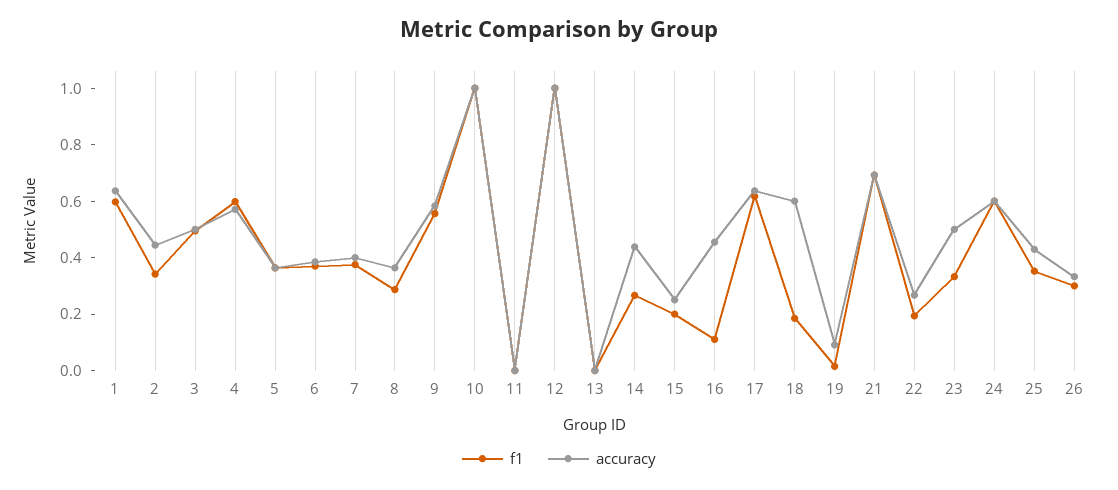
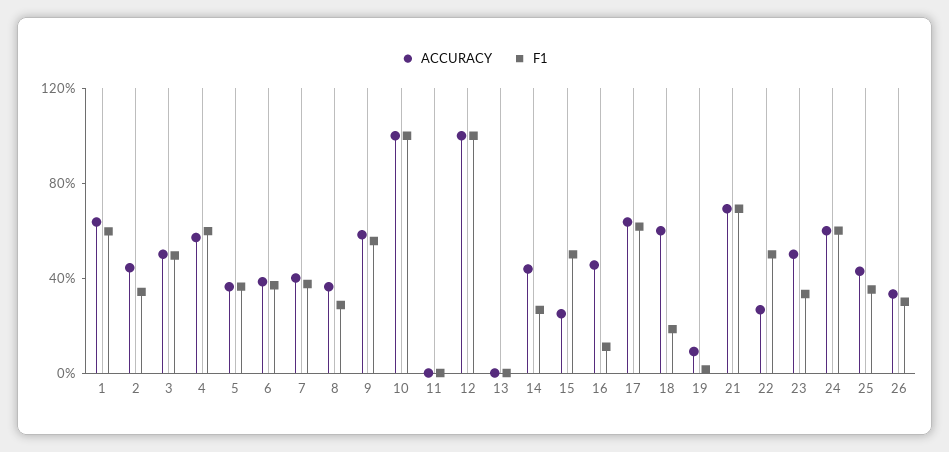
  {
    "f1": {
      "1": 0.6,
      "2": 0.35,
      "3": 0.5,
      "4": 0.6,
      "5": 0.35,
      "6": 0.35,
      "7": 0.4,
      "8": 0.3,
      "9": 0.55,
      "10": 1,
      "11": 0,
      "12": 1,
      "13": 0,
      "14": 0.25,
-     "15": 0.2,
+     "15": 0.5,
      "16": 0.1,
      "17": 0.6,
      "18": 0.2,
      "19": 0,
      "21": 0.7,
-     "22": 0.2,
+     "22": 0.5,
      "23": 0.35,
      "24": 0.6,
      "25": 0.35,
      "26": 0.3
    },
    "accuracy": {
      "1": 0.65,
      "2": 0.45,
      "3": 0.5,
      "4": 0.55,
      "5": 0.35,
      "6": 0.4,
      "7": 0.4,
      "8": 0.35,
      "9": 0.6,
      "10": 1,
      "11": 0,
      "12": 1,
      "13": 0,
      "14": 0.45,
      "15": 0.25,
      "16": 0.45,
      "17": 0.65,
      "18": 0.6,
      "19": 0.1,
      "21": 0.7,
      "22": 0.25,
      "23": 0.5,
      "24": 0.6,
      "25": 0.45,
      "26": 0.35
    }
  }

